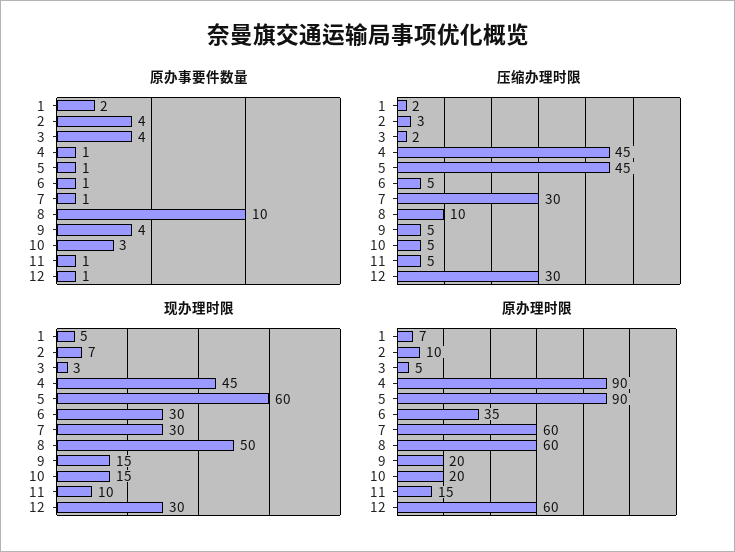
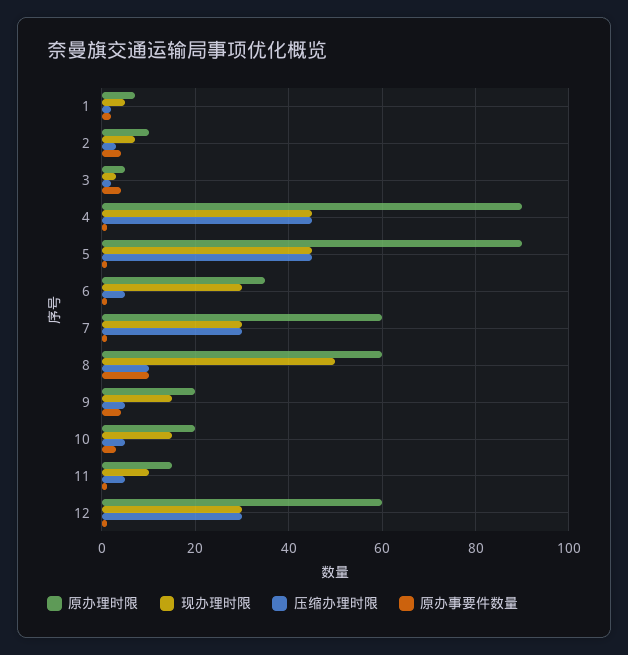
  {
    "原办事要件数量": {
      "1": 2,
      "2": 4,
      "3": 4,
      "4": 1,
      "5": 1,
      "6": 1,
      "7": 1,
      "8": 10,
      "9": 4,
      "10": 3,
      "11": 1,
      "12": 1
    },
    "压缩办理时限": {
      "1": 2,
      "2": 3,
      "3": 2,
      "4": 45,
      "5": 45,
      "6": 5,
      "7": 30,
      "8": 10,
      "9": 5,
      "10": 5,
      "11": 5,
      "12": 30
    },
    "现办理时限": {
      "1": 5,
      "2": 7,
      "3": 3,
      "4": 45,
-     "5": 60,
+     "5": 45,
      "6": 30,
      "7": 30,
      "8": 50,
      "9": 15,
      "10": 15,
      "11": 10,
      "12": 30
    },
    "原办理时限": {
      "1": 7,
      "2": 10,
      "3": 5,
      "4": 90,
      "5": 90,
      "6": 35,
      "7": 60,
      "8": 60,
      "9": 20,
      "10": 20,
      "11": 15,
      "12": 60
    }
  }

